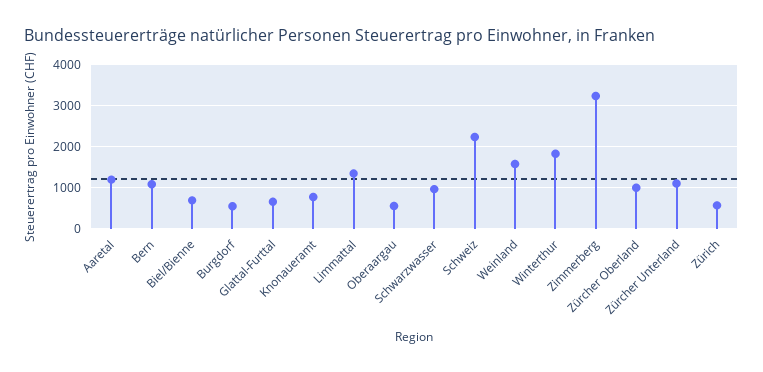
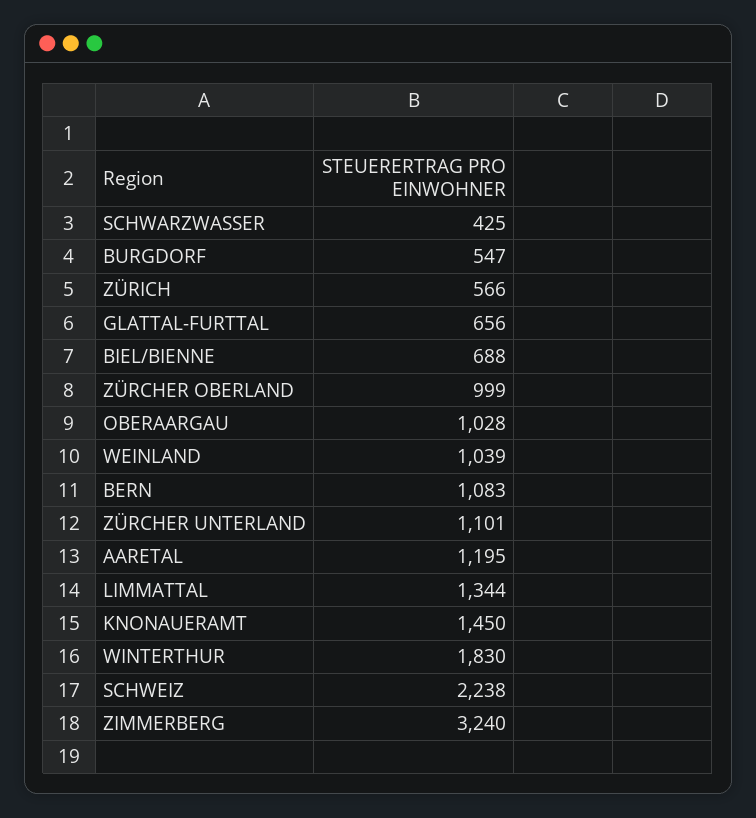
  {
    "Aaretal": 1195,
    "Bern": 1083,
    "Biel/Bienne": 688,
    "Burgdorf": 547,
    "Glattal-Furttal": 656,
-   "Knonaueramt": 800,
+   "Knonaueramt": 1450,
    "Limmattal": 1344,
-   "Oberaargau": 600,
+   "Oberaargau": 1028,
-   "Schwarzwasser": 1000,
+   "Schwarzwasser": 425,
    "Schweiz": 2238,
-   "Weinland": 1600,
+   "Weinland": 1039,
    "Winterthur": 1830,
    "Zimmerberg": 3240,
    "Zürcher Oberland": 999,
    "Zürcher Unterland": 1101,
    "Zürich": 566
  }

